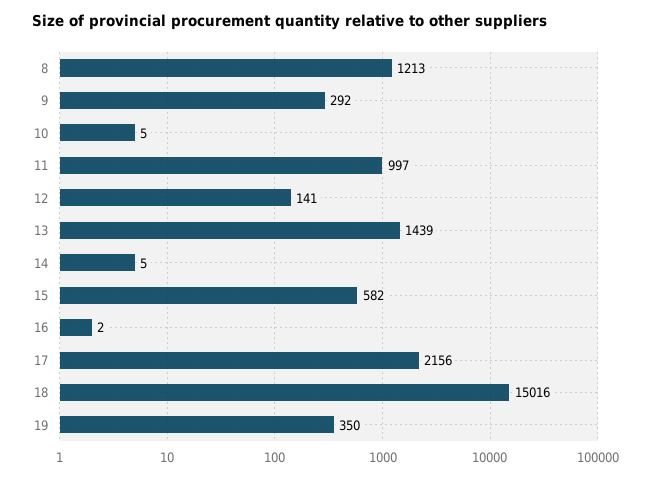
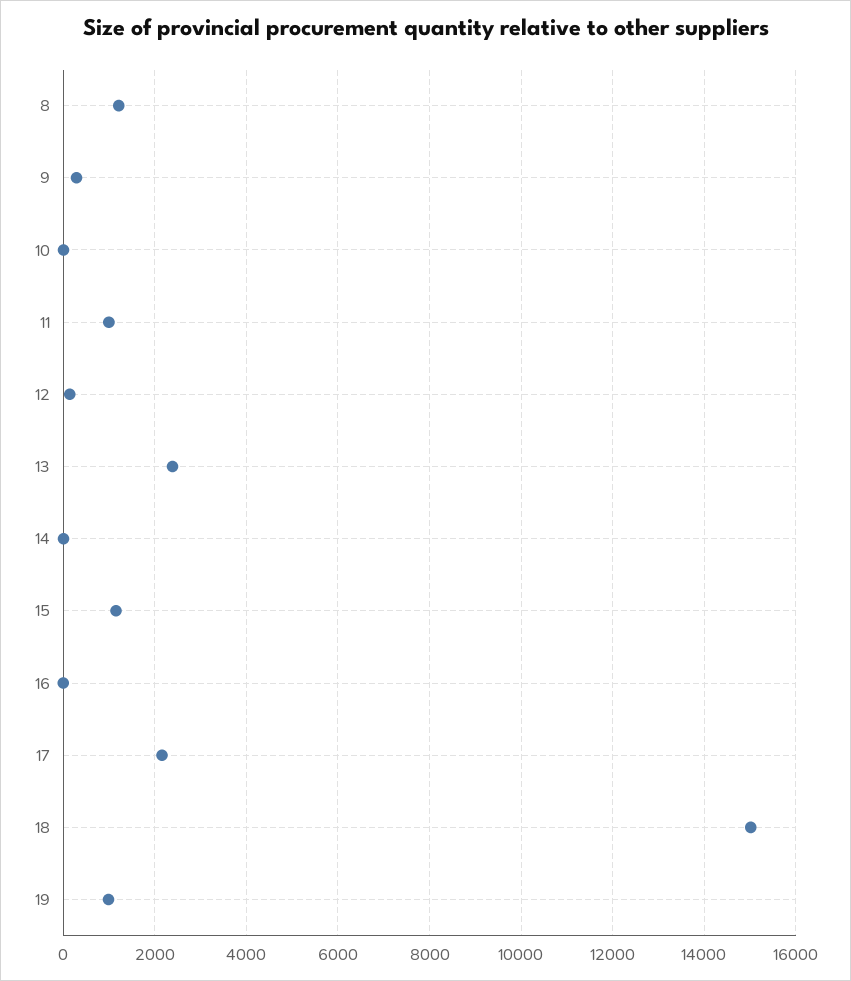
  {
    "8": 1213,
    "9": 292,
    "10": 5,
    "11": 997,
    "12": 141,
-   "13": 1439,
+   "13": 2400,
    "14": 5,
-   "15": 582,
+   "15": 1200,
    "16": 2,
    "17": 2156,
    "18": 15016,
-   "19": 350
+   "19": 1000
  }

